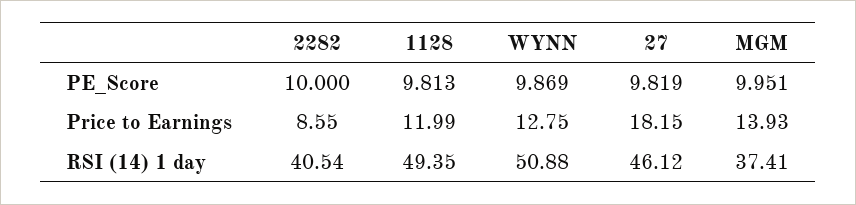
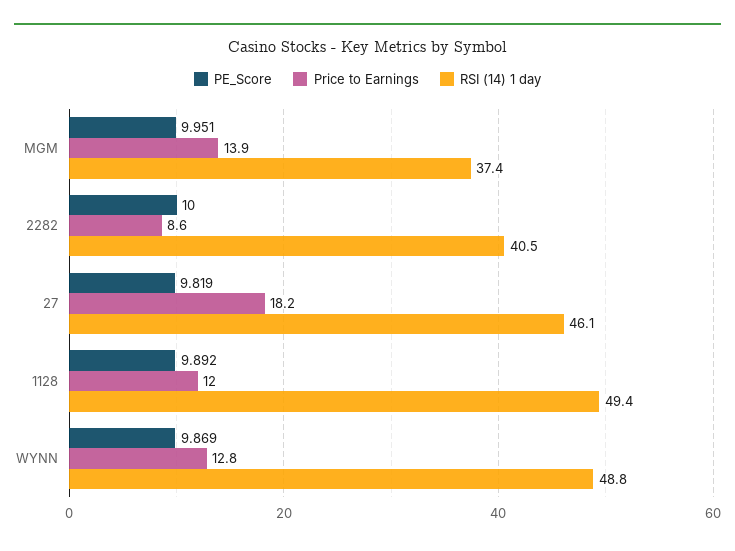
  {
    "PE_Score": {
      "2282": 10,
-     "1128": 9.813,
+     "1128": 9.892,
      "WYNN": 9.869,
      "27": 9.819,
      "MGM": 9.951
    },
    "Price to Earnings": {
      "2282": 8.55,
      "1128": 11.99,
      "WYNN": 12.75,
      "27": 18.15,
      "MGM": 13.93
    },
    "RSI (14) 1 day": {
      "2282": 40.54,
      "1128": 49.35,
-     "WYNN": 50.88,
+     "WYNN": 48.8,
      "27": 46.12,
      "MGM": 37.41
    }
  }

